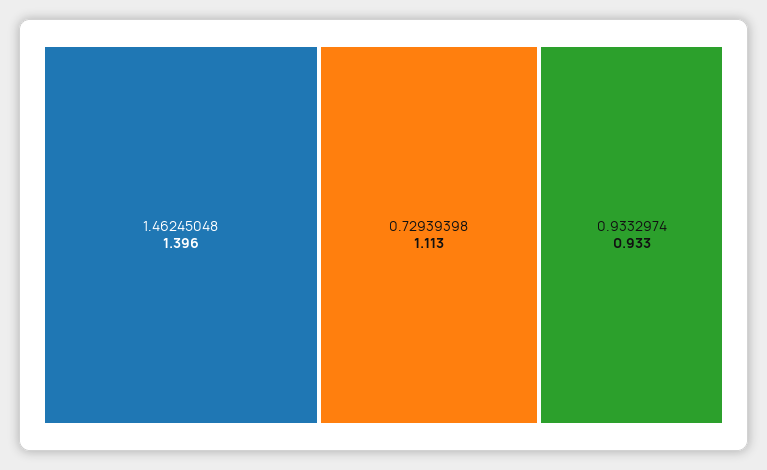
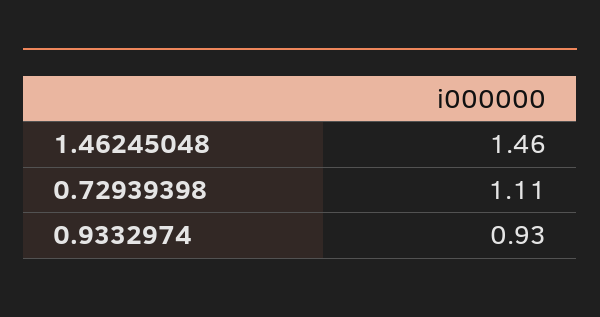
  {
-   "1.46245048": 1.396,
+   "1.46245048": 1.46,
    "0.72939398": 1.113,
    "0.9332974": 0.933
  }

